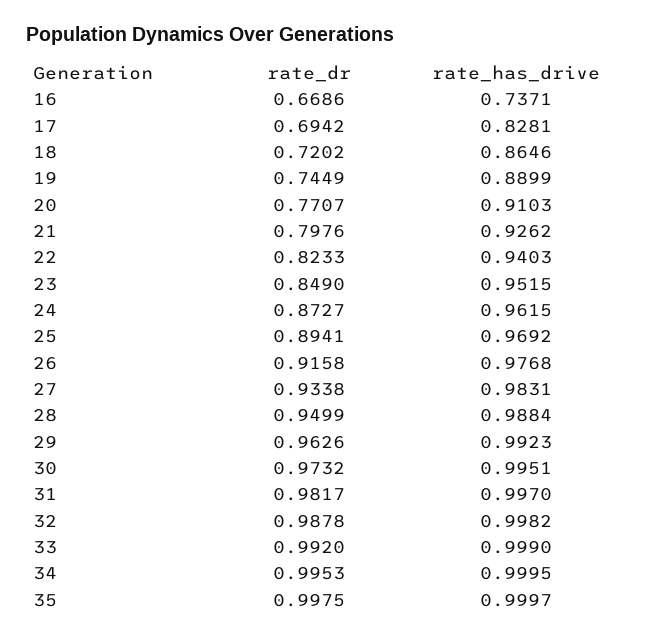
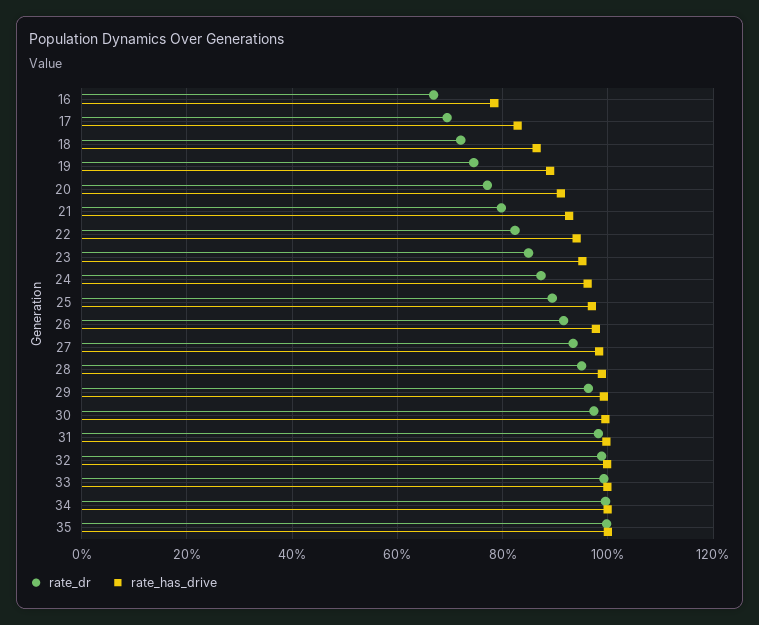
  {
    "rate_dr": {
      "16": 0.6686,
      "17": 0.6942,
      "18": 0.7202,
      "19": 0.7449,
      "20": 0.7707,
      "21": 0.7976,
      "22": 0.8233,
      "23": 0.849,
      "24": 0.8727,
      "25": 0.8941,
      "26": 0.9158,
      "27": 0.9338,
      "28": 0.9499,
      "29": 0.9626,
      "30": 0.9732,
      "31": 0.9817,
      "32": 0.9878,
      "33": 0.992,
      "34": 0.9953,
      "35": 0.9975
    },
    "rate_has_drive": {
-     "16": 0.7371,
+     "16": 0.78,
      "17": 0.8281,
      "18": 0.8646,
      "19": 0.8899,
      "20": 0.9103,
      "21": 0.9262,
      "22": 0.9403,
      "23": 0.9515,
      "24": 0.9615,
      "25": 0.9692,
      "26": 0.9768,
      "27": 0.9831,
      "28": 0.9884,
      "29": 0.9923,
      "30": 0.9951,
      "31": 0.997,
      "32": 0.9982,
      "33": 0.999,
      "34": 0.9995,
      "35": 0.9997
    }
  }

